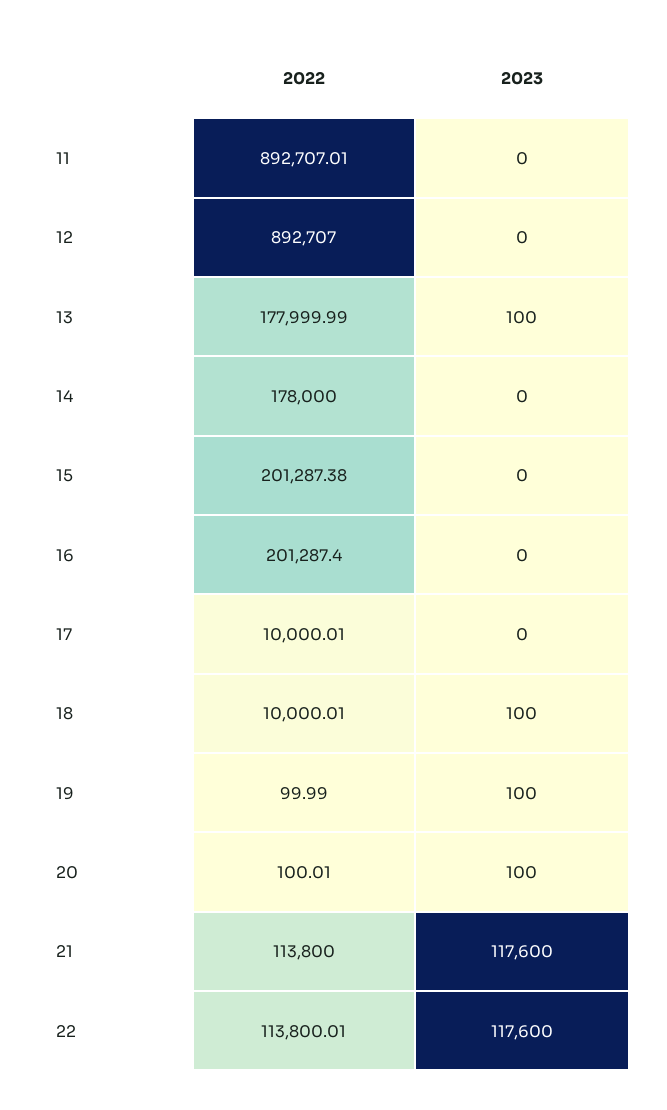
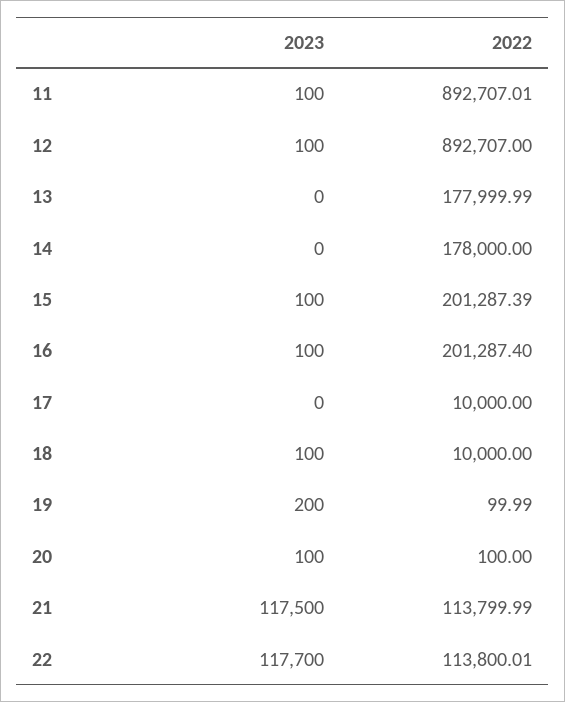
  {
    "2022": {
      "11": 892707.01,
      "12": 892707,
      "13": 177999.99,
      "14": 178000,
-     "15": 201287.38,
+     "15": 201287.39,
      "16": 201287.4,
-     "17": 10000.01,
+     "17": 10000,
-     "18": 10000.01,
+     "18": 10000,
      "19": 99.99,
-     "20": 100.01,
+     "20": 100,
-     "21": 113800,
+     "21": 113799.99,
      "22": 113800.01
    },
    "2023": {
-     "11": 0,
+     "11": 100,
-     "12": 0,
+     "12": 100,
-     "13": 100,
+     "13": 0,
      "14": 0,
-     "15": 0,
+     "15": 100,
-     "16": 0,
+     "16": 100,
      "17": 0,
      "18": 100,
-     "19": 100,
+     "19": 200,
      "20": 100,
-     "21": 117600,
+     "21": 117500,
-     "22": 117600
+     "22": 117700
    }
  }

